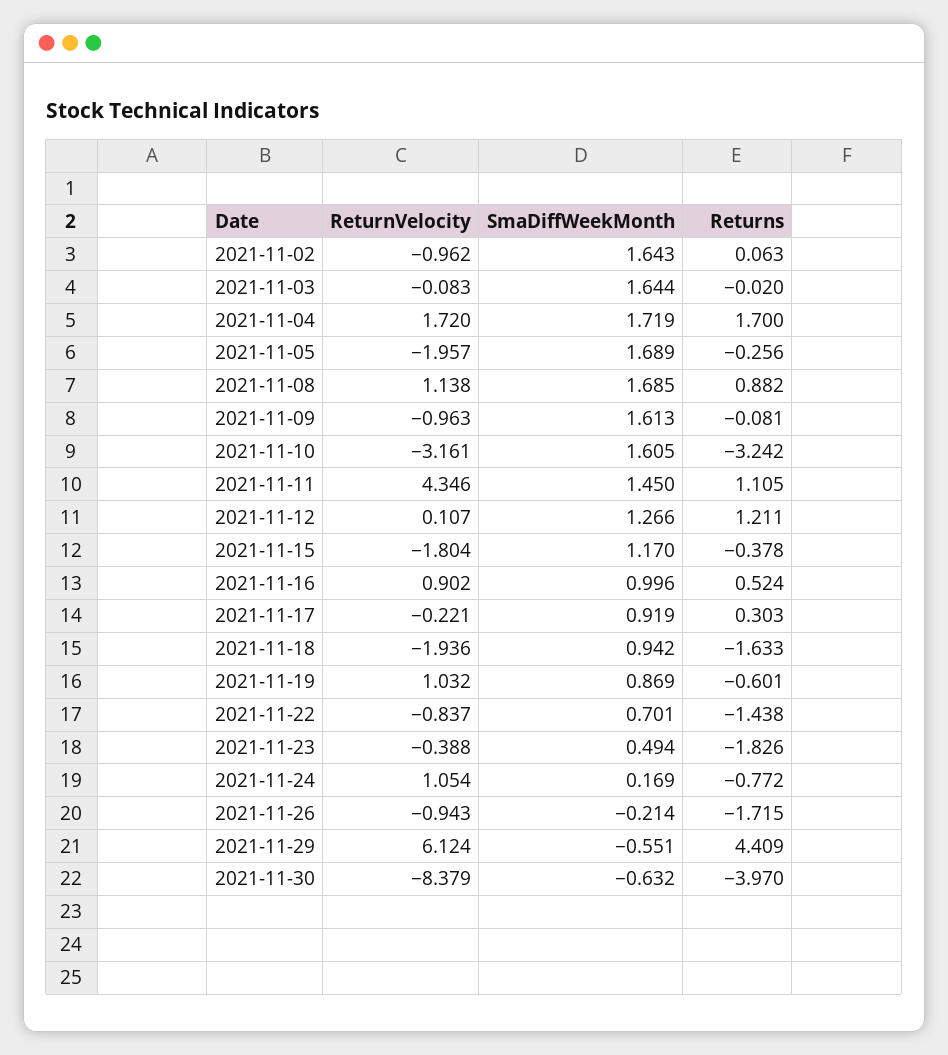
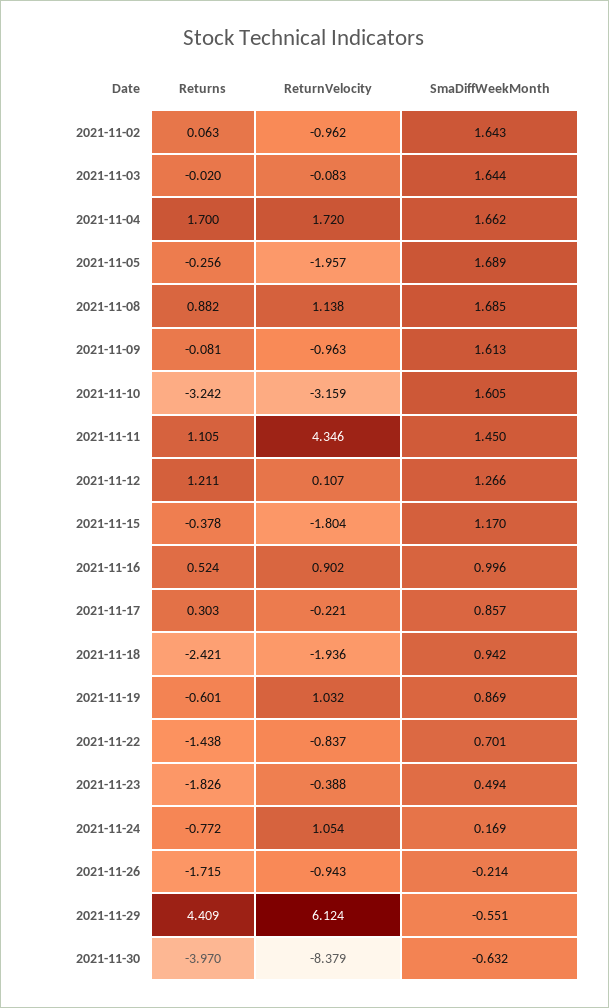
  {
    "ReturnVelocity": {
      "2021-11-02": -0.962,
      "2021-11-03": -0.083,
      "2021-11-04": 1.72,
      "2021-11-05": -1.957,
      "2021-11-08": 1.138,
      "2021-11-09": -0.963,
-     "2021-11-10": -3.161,
+     "2021-11-10": -3.159,
      "2021-11-11": 4.346,
      "2021-11-12": 0.107,
      "2021-11-15": -1.804,
      "2021-11-16": 0.902,
      "2021-11-17": -0.221,
      "2021-11-18": -1.936,
      "2021-11-19": 1.032,
      "2021-11-22": -0.837,
      "2021-11-23": -0.388,
      "2021-11-24": 1.054,
      "2021-11-26": -0.943,
      "2021-11-29": 6.124,
      "2021-11-30": -8.379
    },
    "SmaDiffWeekMonth": {
      "2021-11-02": 1.643,
      "2021-11-03": 1.644,
-     "2021-11-04": 1.719,
+     "2021-11-04": 1.662,
      "2021-11-05": 1.689,
      "2021-11-08": 1.685,
      "2021-11-09": 1.613,
      "2021-11-10": 1.605,
      "2021-11-11": 1.45,
      "2021-11-12": 1.266,
      "2021-11-15": 1.17,
      "2021-11-16": 0.996,
-     "2021-11-17": 0.919,
+     "2021-11-17": 0.857,
      "2021-11-18": 0.942,
      "2021-11-19": 0.869,
      "2021-11-22": 0.701,
      "2021-11-23": 0.494,
      "2021-11-24": 0.169,
      "2021-11-26": -0.214,
      "2021-11-29": -0.551,
      "2021-11-30": -0.632
    },
    "Returns": {
      "2021-11-02": 0.063,
      "2021-11-03": -0.02,
      "2021-11-04": 1.7,
      "2021-11-05": -0.256,
      "2021-11-08": 0.882,
      "2021-11-09": -0.081,
      "2021-11-10": -3.242,
      "2021-11-11": 1.105,
      "2021-11-12": 1.211,
      "2021-11-15": -0.378,
      "2021-11-16": 0.524,
      "2021-11-17": 0.303,
-     "2021-11-18": -1.633,
+     "2021-11-18": -2.421,
      "2021-11-19": -0.601,
      "2021-11-22": -1.438,
      "2021-11-23": -1.826,
      "2021-11-24": -0.772,
      "2021-11-26": -1.715,
      "2021-11-29": 4.409,
      "2021-11-30": -3.97
    }
  }

